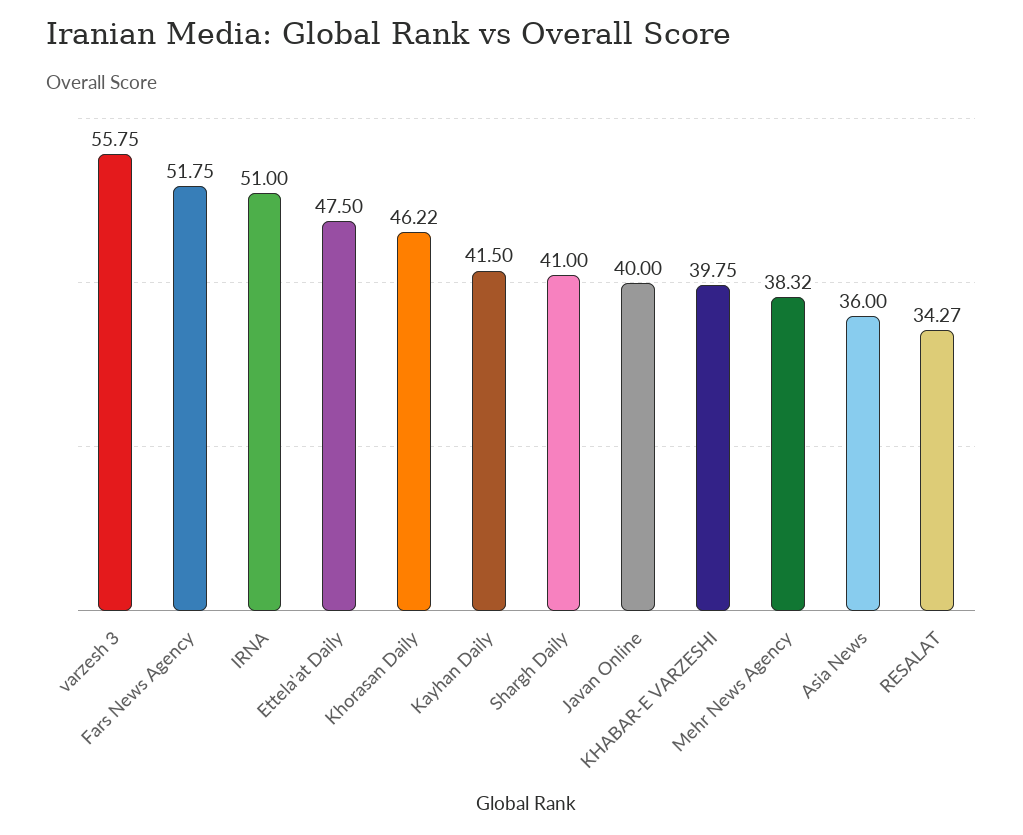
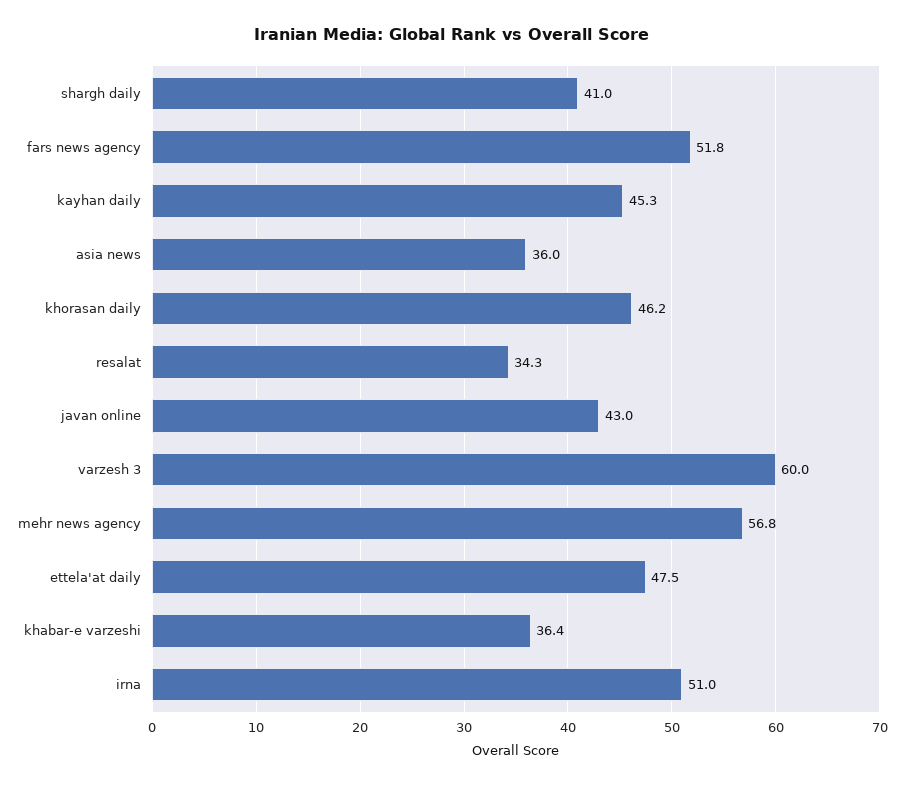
  {
-   "varzesh 3": 55.75,
+   "varzesh 3": 60,
    "Fars News Agency": 51.75,
    "IRNA": 51,
    "Ettela'at Daily": 47.5,
    "Khorasan Daily": 46.22,
-   "Kayhan Daily": 41.5,
+   "Kayhan Daily": 45.3,
    "Shargh Daily": 41,
-   "Javan Online": 40,
+   "Javan Online": 43,
-   "KHABAR-E VARZESHI": 39.75,
+   "KHABAR-E VARZESHI": 36.4,
-   "Mehr News Agency": 38.32,
+   "Mehr News Agency": 56.8,
    "Asia News": 36,
    "RESALAT": 34.27
  }

